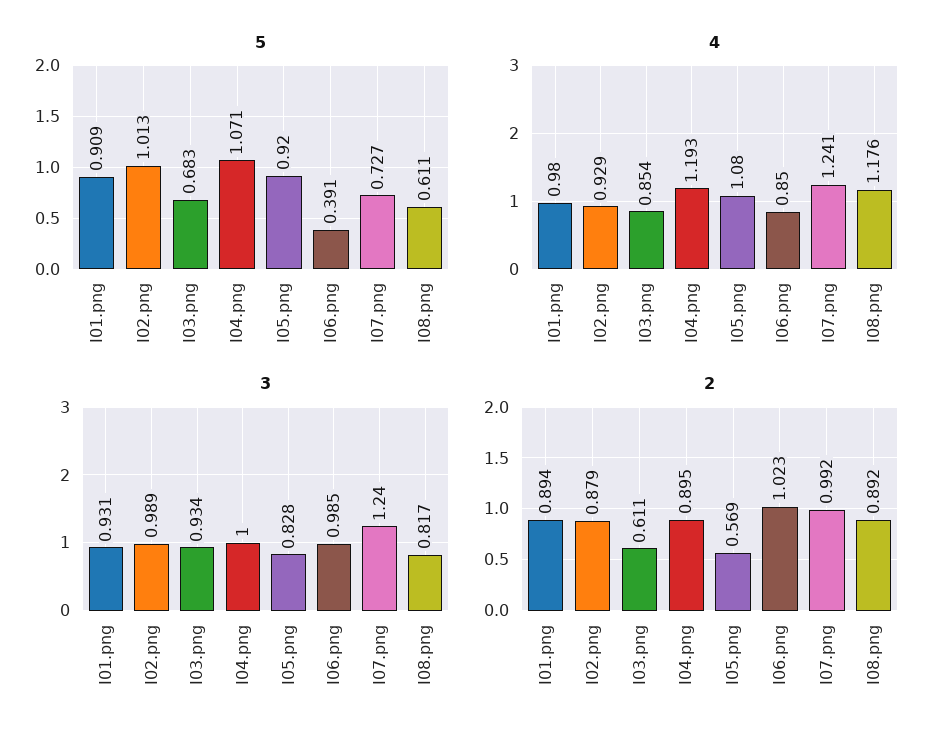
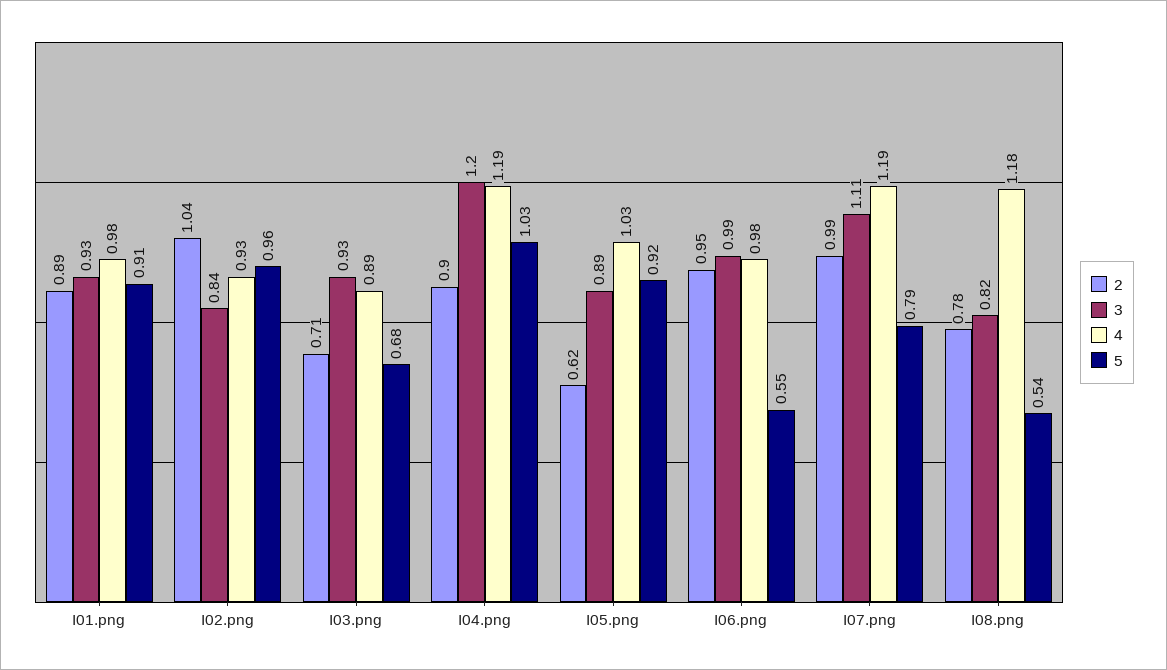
  {
    "5": {
      "I01.png": 0.909,
-     "I02.png": 1.013,
+     "I02.png": 0.96,
      "I03.png": 0.683,
-     "I04.png": 1.071,
+     "I04.png": 1.03,
      "I05.png": 0.92,
-     "I06.png": 0.391,
+     "I06.png": 0.55,
-     "I07.png": 0.727,
+     "I07.png": 0.79,
-     "I08.png": 0.611
+     "I08.png": 0.54
    },
    "4": {
      "I01.png": 0.98,
      "I02.png": 0.929,
-     "I03.png": 0.854,
+     "I03.png": 0.89,
      "I04.png": 1.193,
-     "I05.png": 1.08,
+     "I05.png": 1.03,
-     "I06.png": 0.85,
+     "I06.png": 0.98,
-     "I07.png": 1.241,
+     "I07.png": 1.19,
      "I08.png": 1.176
    },
    "3": {
      "I01.png": 0.931,
-     "I02.png": 0.989,
+     "I02.png": 0.84,
      "I03.png": 0.934,
-     "I04.png": 1,
+     "I04.png": 1.2,
-     "I05.png": 0.828,
+     "I05.png": 0.89,
      "I06.png": 0.985,
-     "I07.png": 1.24,
+     "I07.png": 1.11,
      "I08.png": 0.817
    },
    "2": {
      "I01.png": 0.894,
-     "I02.png": 0.879,
+     "I02.png": 1.04,
-     "I03.png": 0.611,
+     "I03.png": 0.71,
      "I04.png": 0.895,
-     "I05.png": 0.569,
+     "I05.png": 0.62,
-     "I06.png": 1.023,
+     "I06.png": 0.95,
      "I07.png": 0.992,
-     "I08.png": 0.892
+     "I08.png": 0.78
    }
  }

